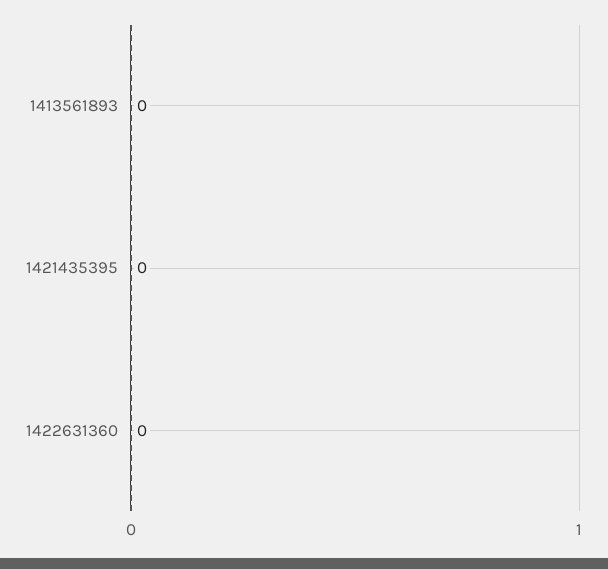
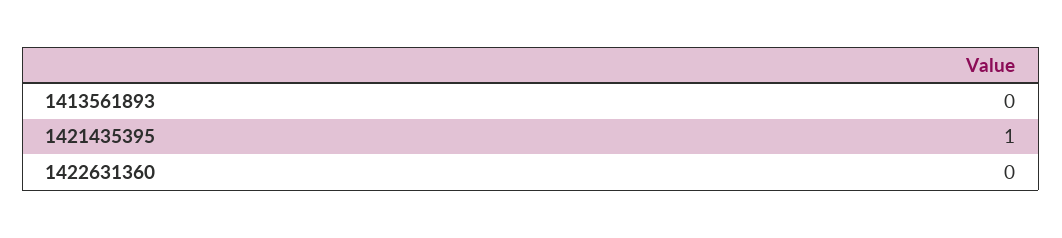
  {
    "1413561893": 0,
-   "1421435395": 0,
+   "1421435395": 1,
    "1422631360": 0
  }

